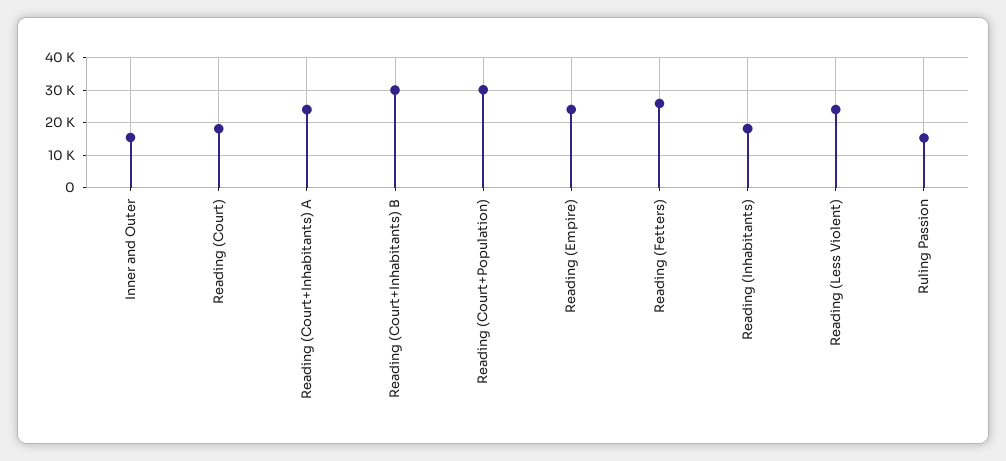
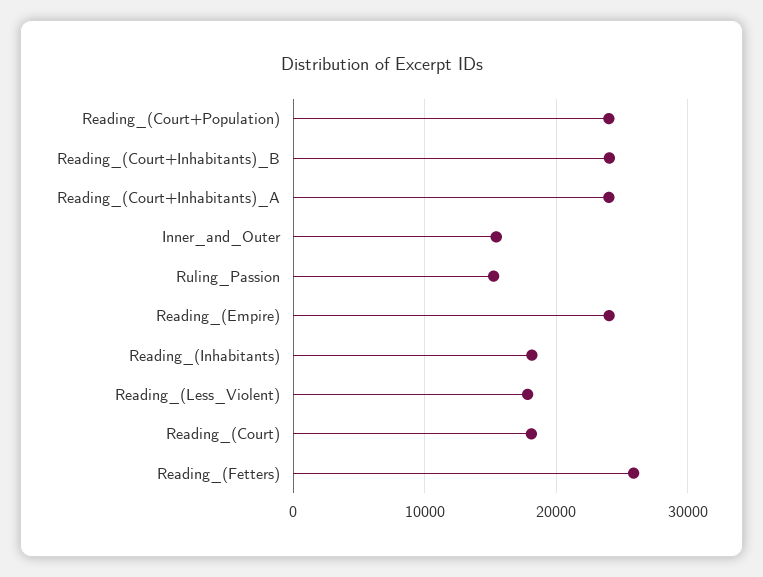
  {
    "Inner and Outer": 15000,
    "Reading (Court)": 18000,
    "Reading (Court+Inhabitants) A": 24000,
-   "Reading (Court+Inhabitants) B": 30000,
+   "Reading (Court+Inhabitants) B": 24000,
-   "Reading (Court+Population)": 30000,
+   "Reading (Court+Population)": 24000,
    "Reading (Empire)": 24000,
    "Reading (Fetters)": 26000,
    "Reading (Inhabitants)": 18000,
-   "Reading (Less Violent)": 24000,
+   "Reading (Less Violent)": 18000,
    "Ruling Passion": 15000
  }

